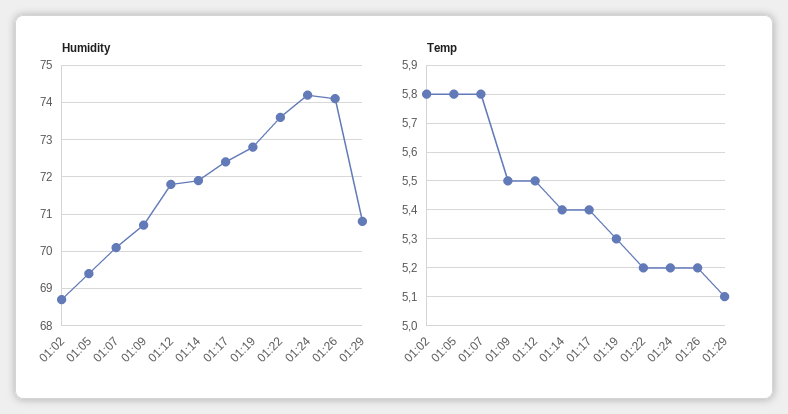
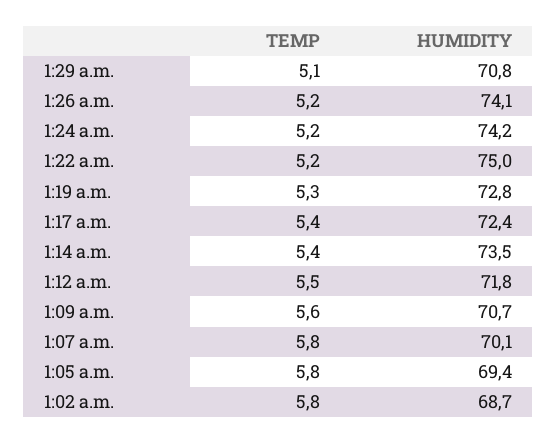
  {
    "Humidity": {
      "01:02": 68.7,
      "01:05": 69.4,
      "01:07": 70.1,
      "01:09": 70.7,
      "01:12": 71.8,
-     "01:14": 72,
+     "01:14": 73.5,
      "01:17": 72.4,
      "01:19": 72.8,
-     "01:22": 73.5,
+     "01:22": 75,
      "01:24": 74.2,
      "01:26": 74.1,
      "01:29": 70.8
    },
    "Temp": {
      "01:02": 5.8,
      "01:05": 5.8,
      "01:07": 5.8,
-     "01:09": 5.5,
+     "01:09": 5.6,
      "01:12": 5.5,
      "01:14": 5.4,
      "01:17": 5.4,
      "01:19": 5.3,
      "01:22": 5.2,
      "01:24": 5.2,
      "01:26": 5.2,
      "01:29": 5.1
    }
  }

